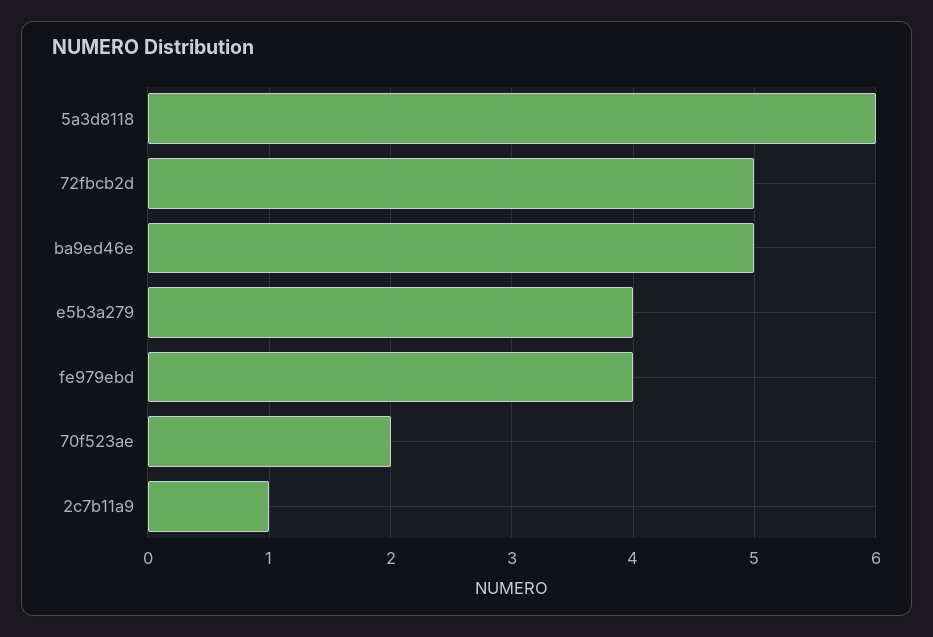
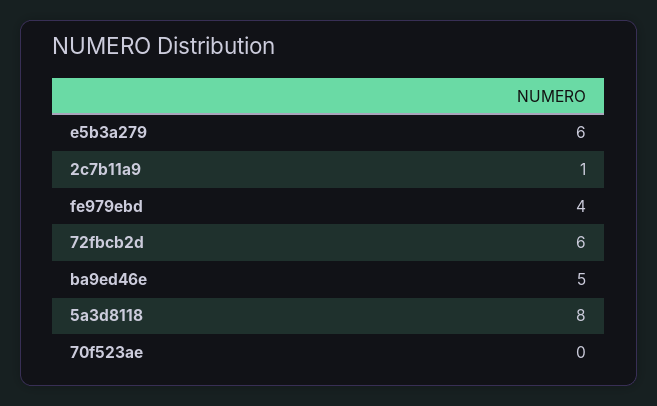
  {
-   "5a3d8118": 6,
+   "5a3d8118": 8,
-   "72fbcb2d": 5,
+   "72fbcb2d": 6,
    "ba9ed46e": 5,
-   "e5b3a279": 4,
+   "e5b3a279": 6,
    "fe979ebd": 4,
-   "70f523ae": 2,
+   "70f523ae": 0,
    "2c7b11a9": 1
  }

